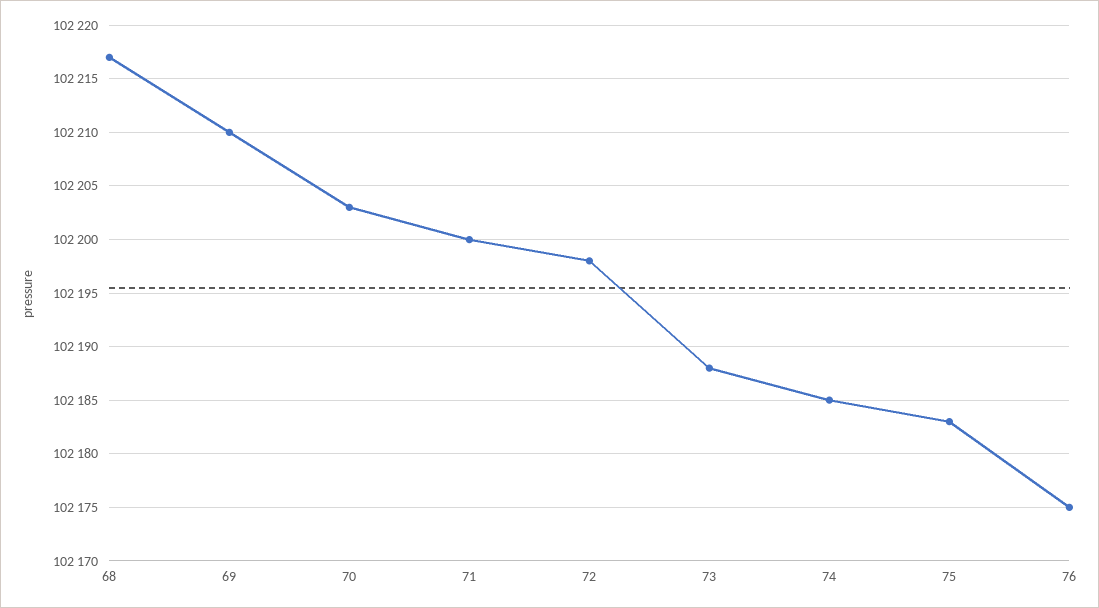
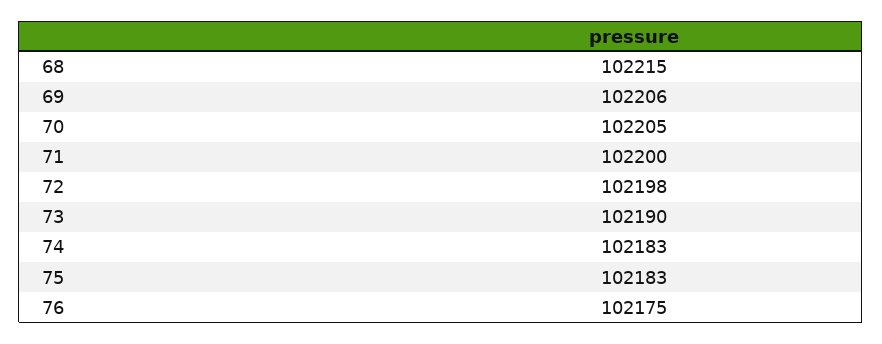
  {
-   "68": 102217,
+   "68": 102215,
-   "69": 102210,
+   "69": 102206,
-   "70": 102203,
+   "70": 102205,
    "71": 102200,
    "72": 102198,
-   "73": 102188,
+   "73": 102190,
-   "74": 102185,
+   "74": 102183,
    "75": 102183,
    "76": 102175
  }

